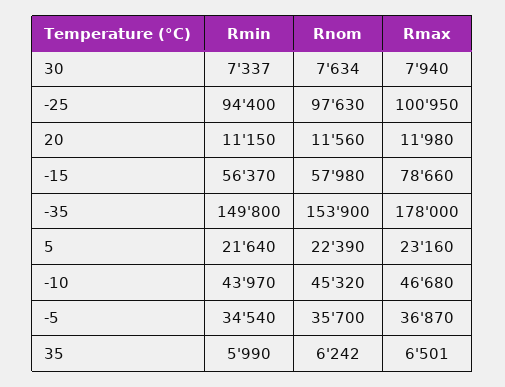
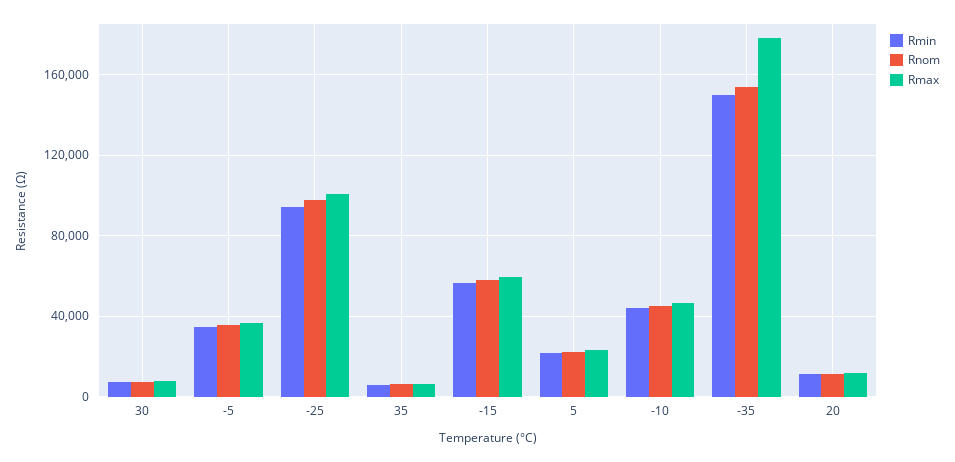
  {
    "Rmin": {
      "30": 7337,
      "-25": 94400,
      "20": 11150,
      "-15": 56370,
      "-35": 149800,
      "5": 21640,
      "-10": 43970,
      "-5": 34540,
      "35": 5990
    },
    "Rnom": {
      "30": 7634,
      "-25": 97630,
      "20": 11560,
      "-15": 57980,
      "-35": 153900,
      "5": 22390,
      "-10": 45320,
      "-5": 35700,
      "35": 6242
    },
    "Rmax": {
      "30": 7940,
      "-25": 100950,
      "20": 11980,
-     "-15": 78660,
+     "-15": 60000,
      "-35": 178000,
      "5": 23160,
      "-10": 46680,
      "-5": 36870,
      "35": 6501
    }
  }

